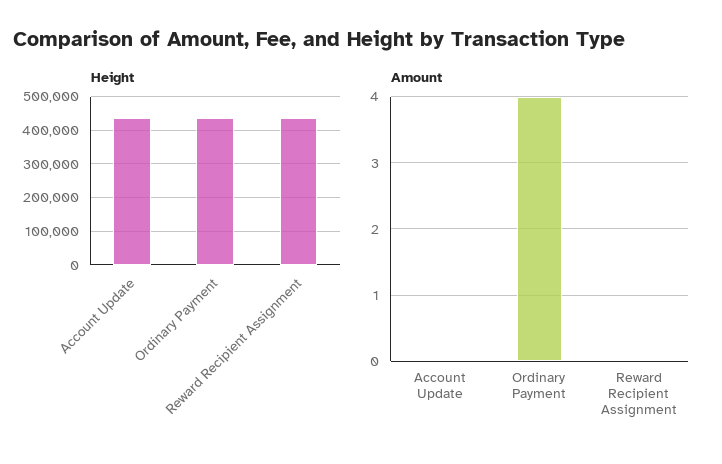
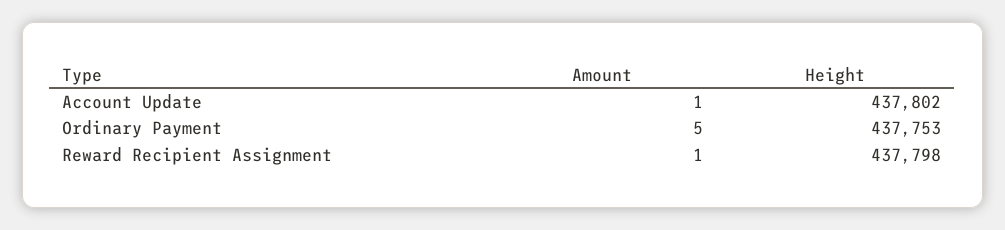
  {
    "Height": {
      "Account Update": 437802,
      "Ordinary Payment": 437753,
      "Reward Recipient Assignment": 437798
    },
    "Amount": {
-     "Account Update": 0,
+     "Account Update": 1,
-     "Ordinary Payment": 4,
+     "Ordinary Payment": 5,
-     "Reward Recipient Assignment": 0
+     "Reward Recipient Assignment": 1
    }
  }

